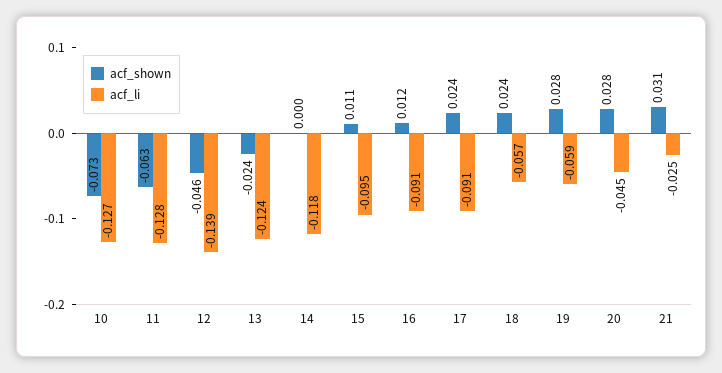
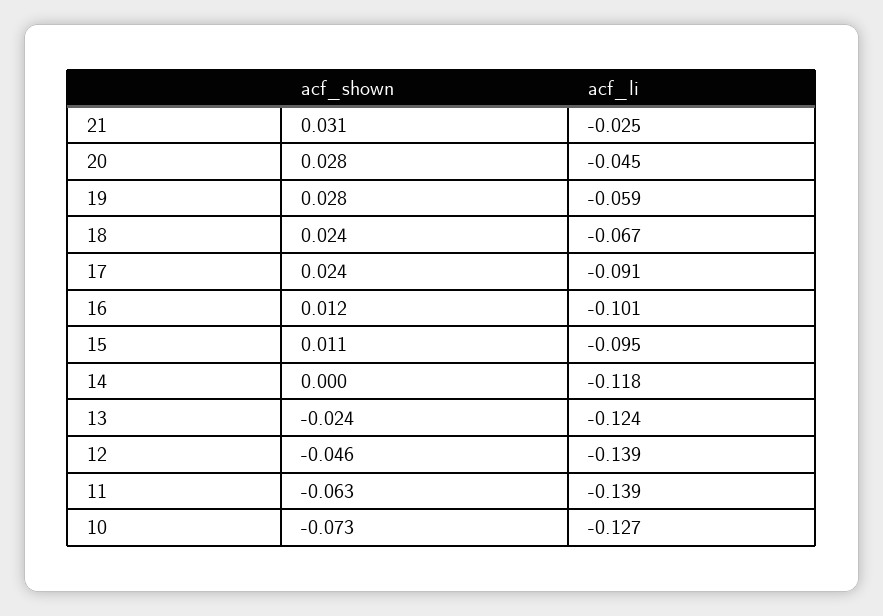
  {
    "acf_shown": {
      "10": -0.073,
      "11": -0.063,
      "12": -0.046,
      "13": -0.024,
      "14": 0,
      "15": 0.011,
      "16": 0.012,
      "17": 0.024,
      "18": 0.024,
      "19": 0.028,
      "20": 0.028,
      "21": 0.031
    },
    "acf_li": {
      "10": -0.127,
-     "11": -0.128,
+     "11": -0.139,
      "12": -0.139,
      "13": -0.124,
      "14": -0.118,
      "15": -0.095,
-     "16": -0.091,
+     "16": -0.101,
      "17": -0.091,
-     "18": -0.057,
+     "18": -0.067,
      "19": -0.059,
      "20": -0.045,
      "21": -0.025
    }
  }

